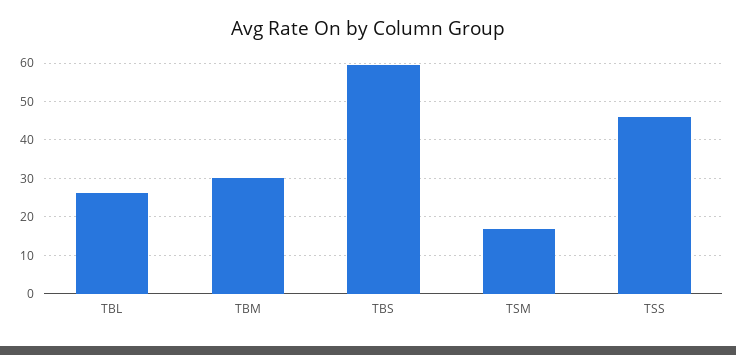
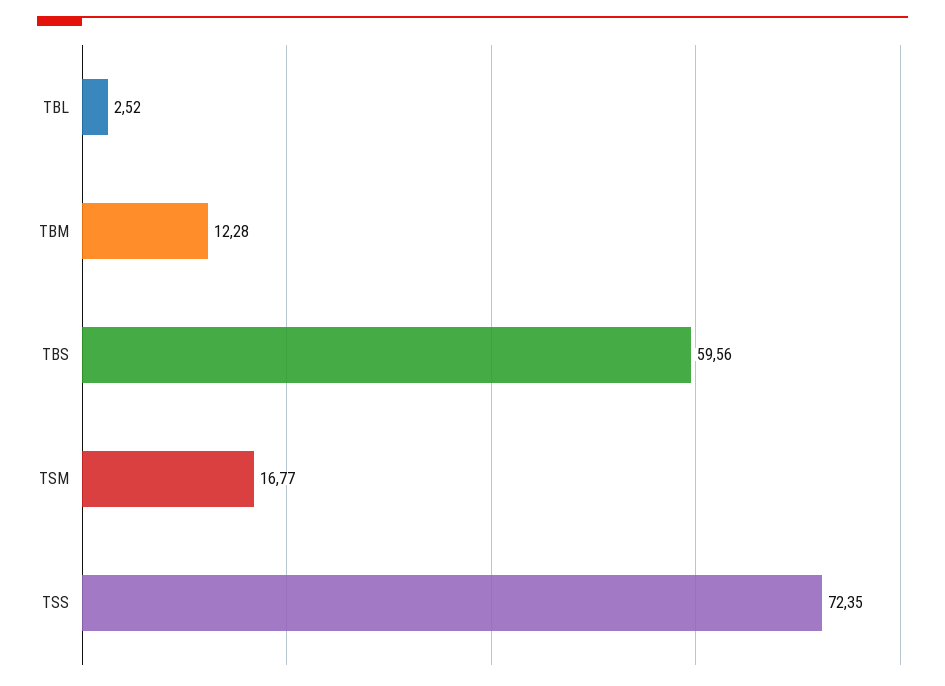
  {
-   "TBL": 26,
+   "TBL": 2.52,
-   "TBM": 30,
+   "TBM": 12.28,
    "TBS": 59.56,
    "TSM": 16.77,
-   "TSS": 46
+   "TSS": 72.35
  }

